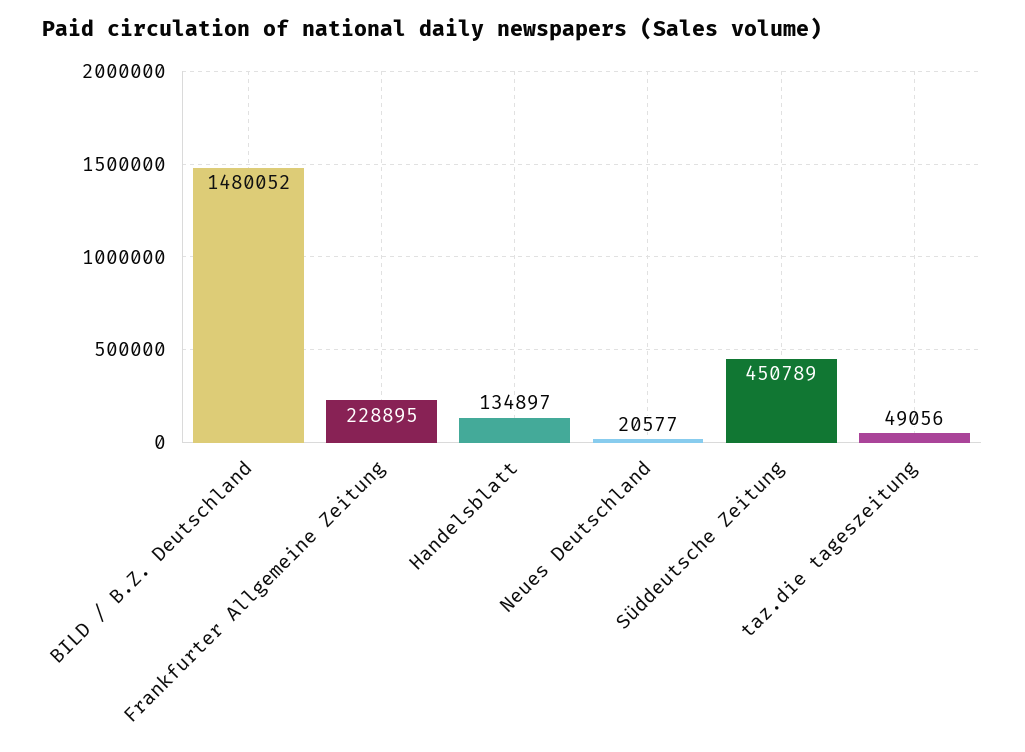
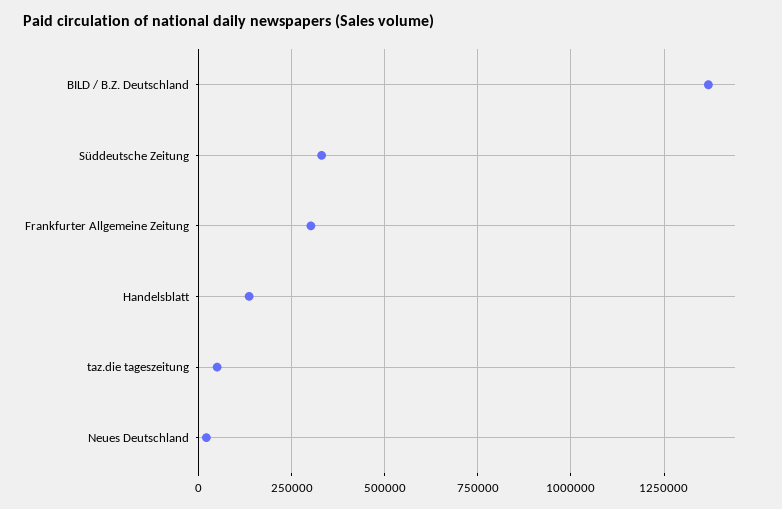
  {
-   "BILD / B.Z. Deutschland": 1480052,
+   "BILD / B.Z. Deutschland": 1375000,
-   "Frankfurter Allgemeine Zeitung": 228895,
+   "Frankfurter Allgemeine Zeitung": 300000,
    "Handelsblatt": 134897,
    "Neues Deutschland": 20577,
-   "Süddeutsche Zeitung": 450789,
+   "Süddeutsche Zeitung": 325000,
    "taz.die tageszeitung": 49056
  }

